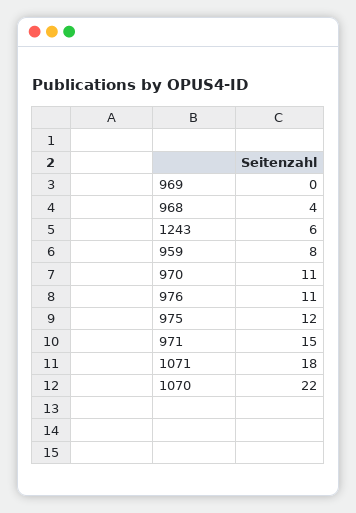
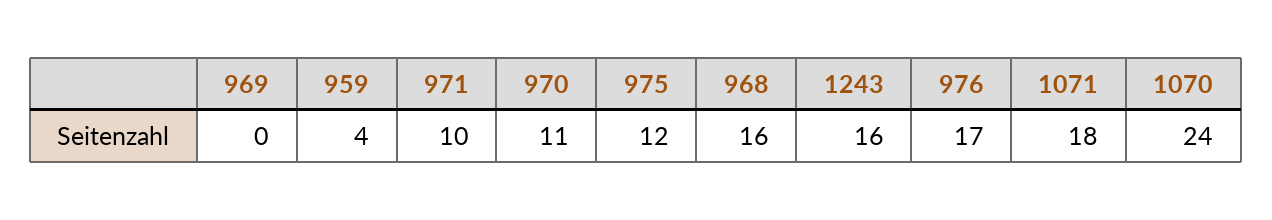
  {
    "969": 0,
-   "968": 4,
+   "968": 16,
-   "1243": 6,
+   "1243": 16,
-   "959": 8,
+   "959": 4,
    "970": 11,
-   "976": 11,
+   "976": 17,
    "975": 12,
-   "971": 15,
+   "971": 10,
    "1071": 18,
-   "1070": 22
+   "1070": 24
  }

